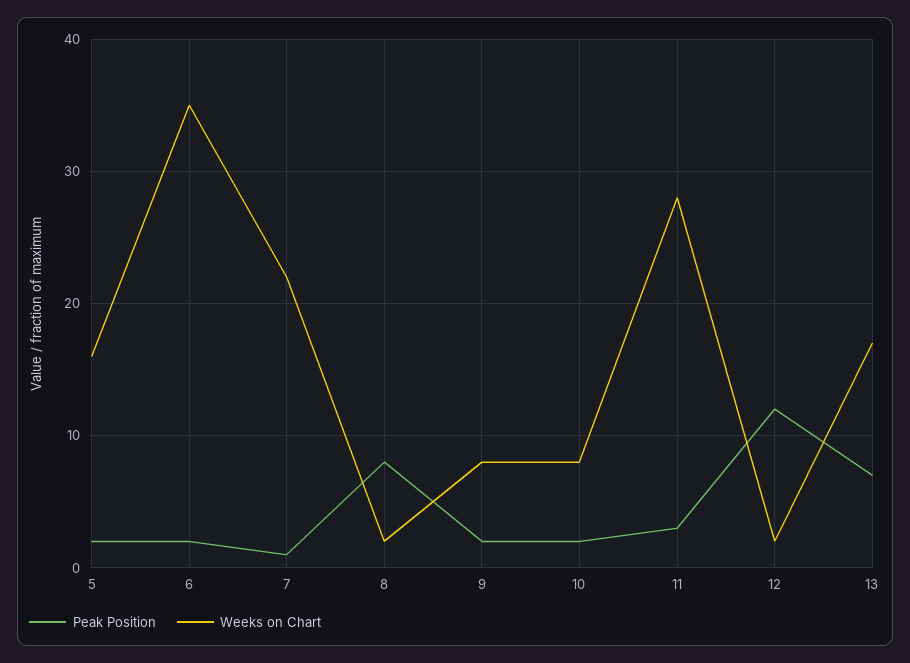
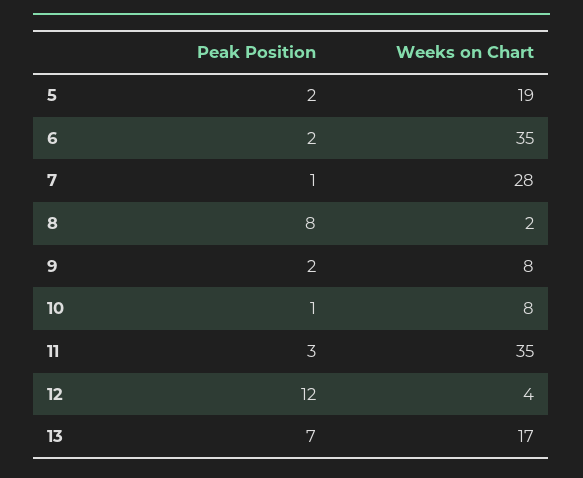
  {
    "Peak Position": {
      "5": 2,
      "6": 2,
      "7": 1,
      "8": 8,
      "9": 2,
-     "10": 2,
+     "10": 1,
      "11": 3,
      "12": 12,
      "13": 7
    },
    "Weeks on Chart": {
-     "5": 16,
+     "5": 19,
      "6": 35,
-     "7": 22,
+     "7": 28,
      "8": 2,
      "9": 8,
      "10": 8,
-     "11": 28,
+     "11": 35,
-     "12": 2,
+     "12": 4,
      "13": 17
    }
  }

